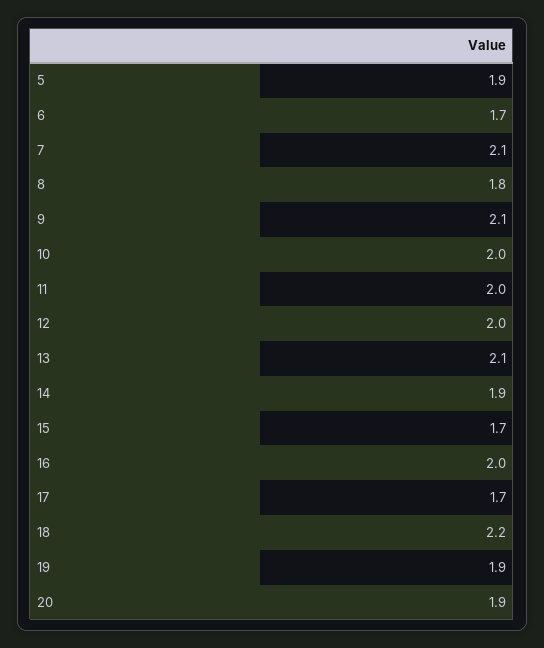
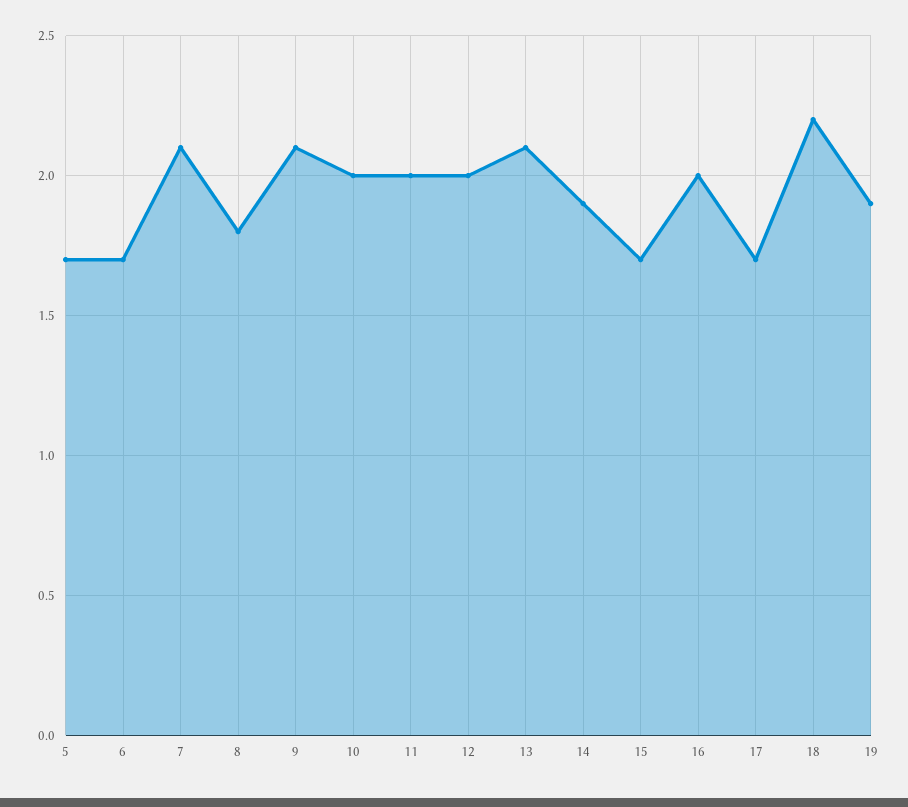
  {
-   "5": 1.9,
+   "5": 1.7,
    "6": 1.7,
    "7": 2.1,
    "8": 1.8,
    "9": 2.1,
    "10": 2,
    "11": 2,
    "12": 2,
    "13": 2.1,
    "14": 1.9,
    "15": 1.7,
    "16": 2,
    "17": 1.7,
    "18": 2.2,
-   "19": 1.9,
+   "19": 1.9
-   "20": 1.9
  }

